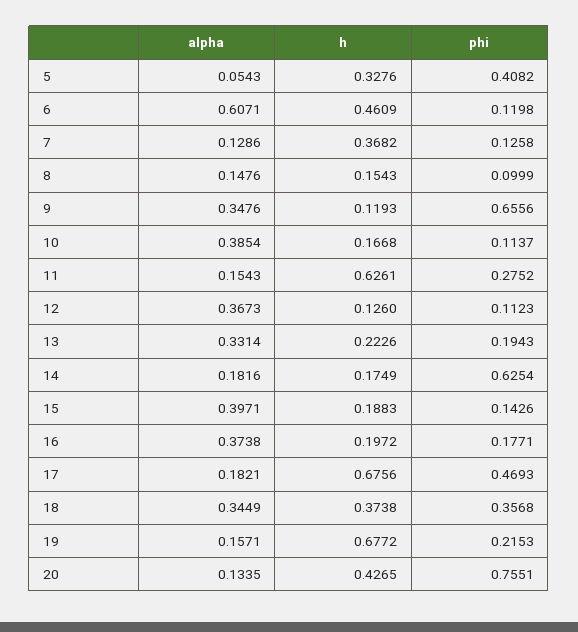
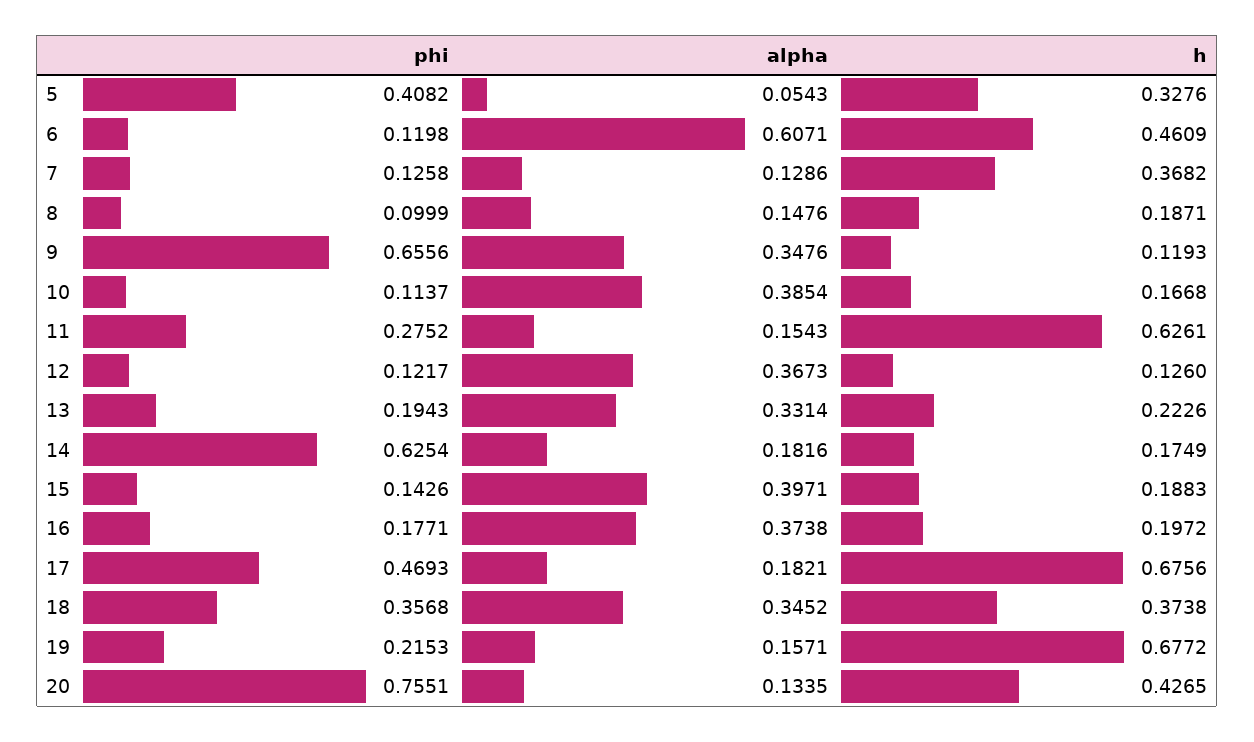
  {
    "alpha": {
      "5": 0.0543,
      "6": 0.6071,
      "7": 0.1286,
      "8": 0.1476,
      "9": 0.3476,
      "10": 0.3854,
      "11": 0.1543,
      "12": 0.3673,
      "13": 0.3314,
      "14": 0.1816,
      "15": 0.3971,
      "16": 0.3738,
      "17": 0.1821,
-     "18": 0.3449,
+     "18": 0.3452,
      "19": 0.1571,
      "20": 0.1335
    },
    "h": {
      "5": 0.3276,
      "6": 0.4609,
      "7": 0.3682,
-     "8": 0.1543,
+     "8": 0.1871,
      "9": 0.1193,
      "10": 0.1668,
      "11": 0.6261,
      "12": 0.126,
      "13": 0.2226,
      "14": 0.1749,
      "15": 0.1883,
      "16": 0.1972,
      "17": 0.6756,
      "18": 0.3738,
      "19": 0.6772,
      "20": 0.4265
    },
    "phi": {
      "5": 0.4082,
      "6": 0.1198,
      "7": 0.1258,
      "8": 0.0999,
      "9": 0.6556,
      "10": 0.1137,
      "11": 0.2752,
-     "12": 0.1123,
+     "12": 0.1217,
      "13": 0.1943,
      "14": 0.6254,
      "15": 0.1426,
      "16": 0.1771,
      "17": 0.4693,
      "18": 0.3568,
      "19": 0.2153,
      "20": 0.7551
    }
  }

